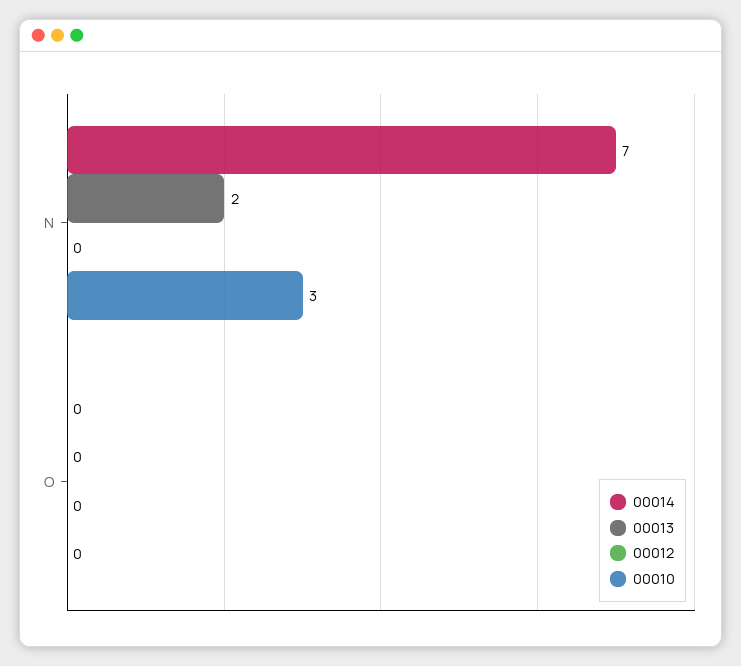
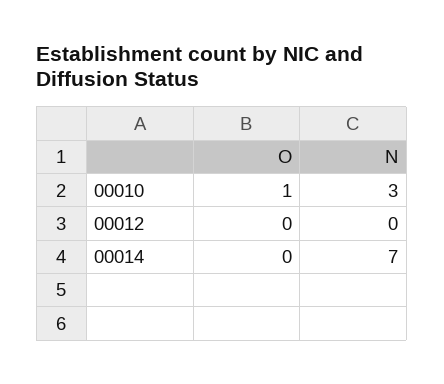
  {
    "00014": {
      "N": 7,
      "O": 0
    },
-   "00013": {
-     "N": 2,
-     "O": 0
-   },
    "00012": {
      "N": 0,
      "O": 0
    },
    "00010": {
      "N": 3,
-     "O": 0
+     "O": 1
    }
  }

